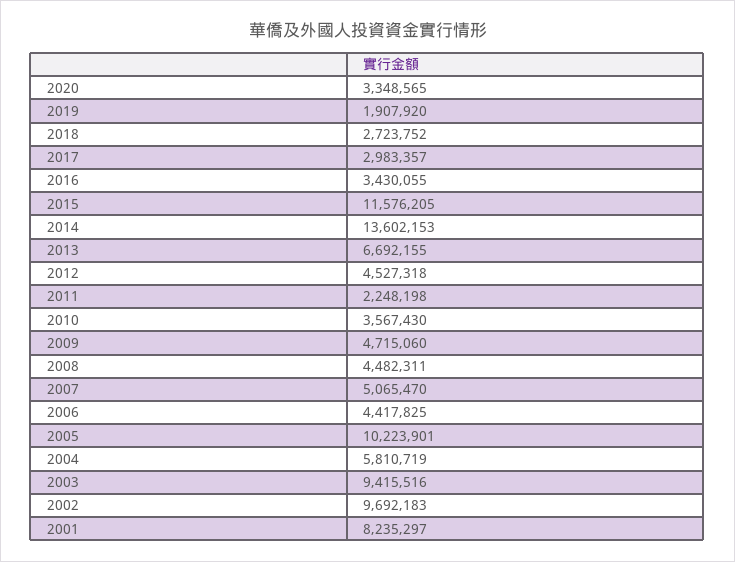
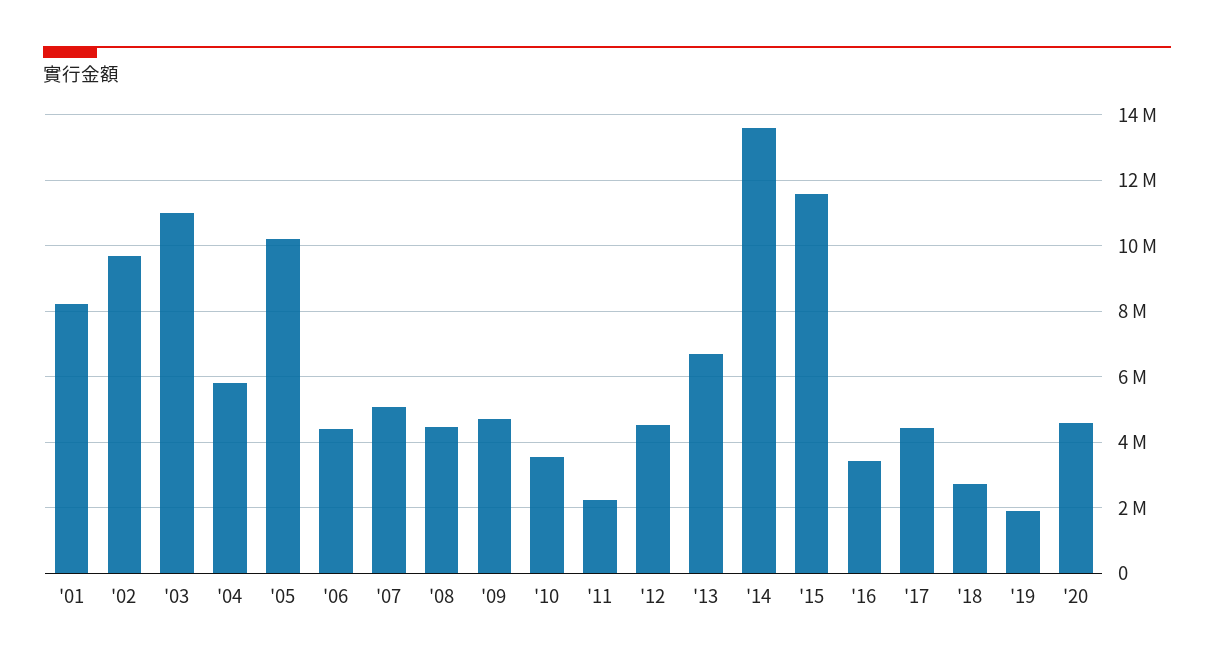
  {
-   "2020": 3348565,
+   "2020": 4600000,
    "2019": 1907920,
    "2018": 2723752,
-   "2017": 2983357,
+   "2017": 4400000,
    "2016": 3430055,
    "2015": 11576205,
    "2014": 13602153,
    "2013": 6692155,
    "2012": 4527318,
    "2011": 2248198,
    "2010": 3567430,
    "2009": 4715060,
    "2008": 4482311,
    "2007": 5065470,
    "2006": 4417825,
    "2005": 10223901,
    "2004": 5810719,
-   "2003": 9415516,
+   "2003": 11000000,
    "2002": 9692183,
    "2001": 8235297
  }

